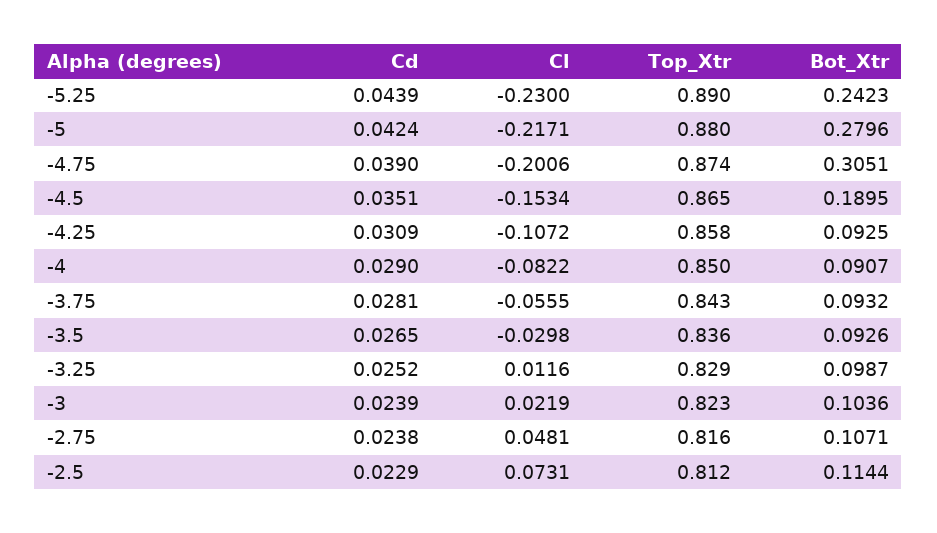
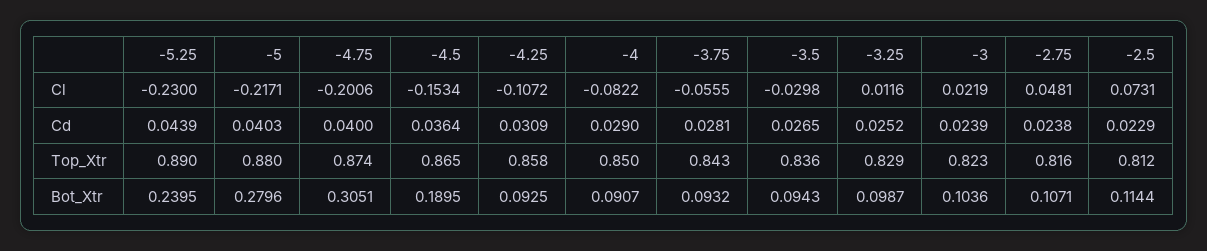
  {
    "Cd": {
      "-5.25": 0.0439,
-     "-5": 0.0424,
+     "-5": 0.0403,
-     "-4.75": 0.039,
+     "-4.75": 0.04,
-     "-4.5": 0.0351,
+     "-4.5": 0.0364,
      "-4.25": 0.0309,
      "-4": 0.029,
      "-3.75": 0.0281,
      "-3.5": 0.0265,
      "-3.25": 0.0252,
      "-3": 0.0239,
      "-2.75": 0.0238,
      "-2.5": 0.0229
    },
    "Cl": {
      "-5.25": -0.23,
      "-5": -0.2171,
      "-4.75": -0.2006,
      "-4.5": -0.1534,
      "-4.25": -0.1072,
      "-4": -0.0822,
      "-3.75": -0.0555,
      "-3.5": -0.0298,
      "-3.25": 0.0116,
      "-3": 0.0219,
      "-2.75": 0.0481,
      "-2.5": 0.0731
    },
    "Top_Xtr": {
      "-5.25": 0.89,
      "-5": 0.88,
      "-4.75": 0.874,
      "-4.5": 0.865,
      "-4.25": 0.858,
      "-4": 0.85,
      "-3.75": 0.843,
      "-3.5": 0.836,
      "-3.25": 0.829,
      "-3": 0.823,
      "-2.75": 0.816,
      "-2.5": 0.812
    },
    "Bot_Xtr": {
-     "-5.25": 0.2423,
+     "-5.25": 0.2395,
      "-5": 0.2796,
      "-4.75": 0.3051,
      "-4.5": 0.1895,
      "-4.25": 0.0925,
      "-4": 0.0907,
      "-3.75": 0.0932,
-     "-3.5": 0.0926,
+     "-3.5": 0.0943,
      "-3.25": 0.0987,
      "-3": 0.1036,
      "-2.75": 0.1071,
      "-2.5": 0.1144
    }
  }

